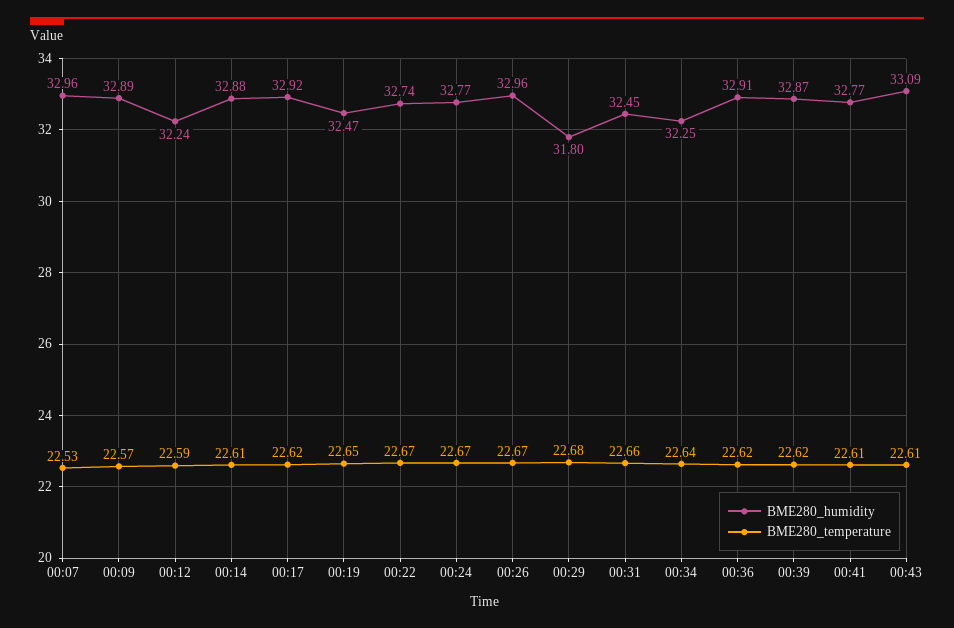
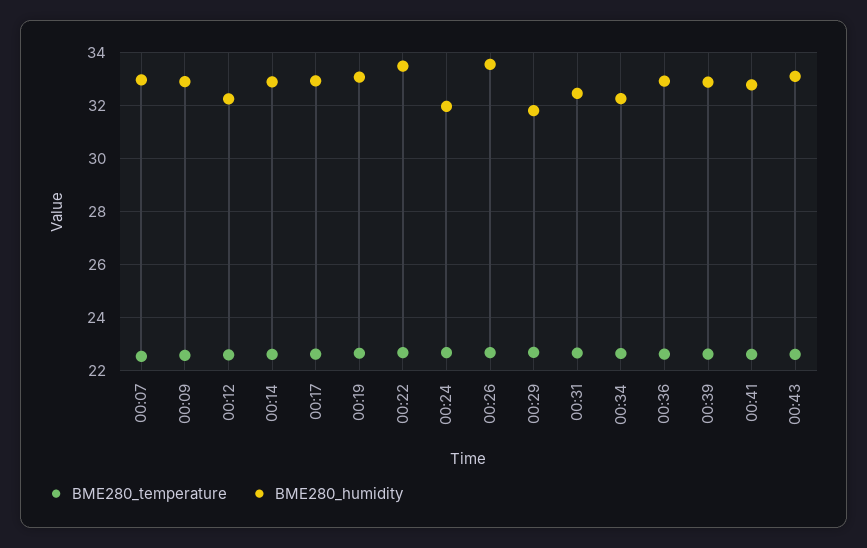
  {
    "BME280_humidity": {
      "00:07": 32.96,
      "00:09": 32.89,
      "00:12": 32.24,
      "00:14": 32.88,
      "00:17": 32.92,
-     "00:19": 32.47,
+     "00:19": 33,
-     "00:22": 32.74,
+     "00:22": 33.5,
-     "00:24": 32.77,
+     "00:24": 32,
-     "00:26": 32.96,
+     "00:26": 33.5,
      "00:29": 31.8,
      "00:31": 32.45,
      "00:34": 32.25,
      "00:36": 32.91,
      "00:39": 32.87,
      "00:41": 32.77,
      "00:43": 33.09
    },
    "BME280_temperature": {
      "00:07": 22.53,
      "00:09": 22.57,
      "00:12": 22.59,
      "00:14": 22.61,
      "00:17": 22.62,
      "00:19": 22.65,
      "00:22": 22.67,
      "00:24": 22.67,
      "00:26": 22.67,
      "00:29": 22.68,
      "00:31": 22.66,
      "00:34": 22.64,
      "00:36": 22.62,
      "00:39": 22.62,
      "00:41": 22.61,
      "00:43": 22.61
    }
  }

